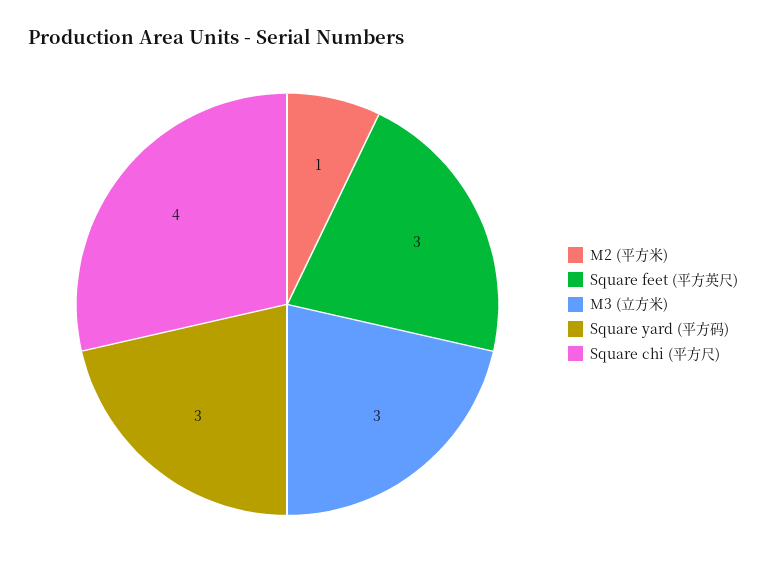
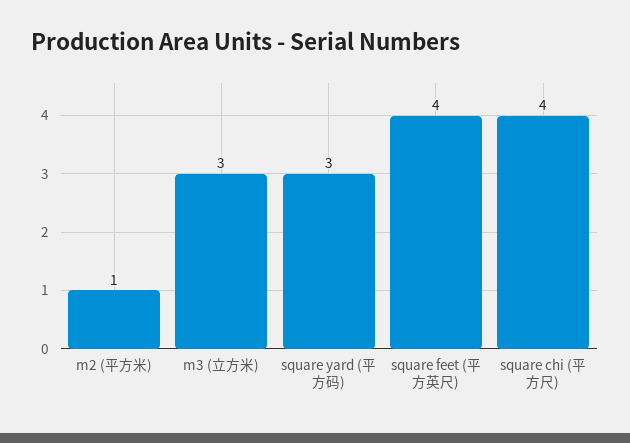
  {
    "M2 (平方米)": 1,
-   "Square feet (平方英尺)": 3,
+   "Square feet (平方英尺)": 4,
    "M3 (立方米)": 3,
    "Square yard (平方码)": 3,
    "Square chi (平方尺)": 4
  }

